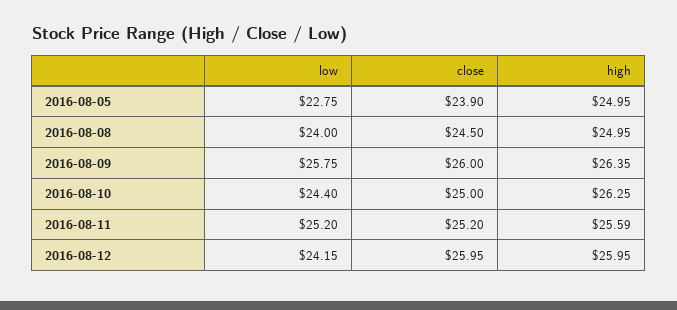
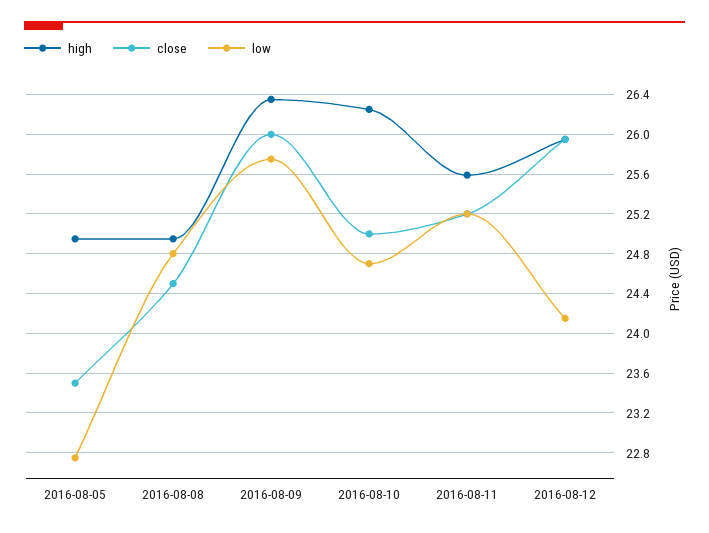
  {
    "low": {
      "2016-08-05": 22.75,
-     "2016-08-08": 24,
+     "2016-08-08": 24.8,
      "2016-08-09": 25.75,
-     "2016-08-10": 24.4,
+     "2016-08-10": 24.7,
      "2016-08-11": 25.2,
      "2016-08-12": 24.15
    },
    "close": {
-     "2016-08-05": 23.9,
+     "2016-08-05": 23.5,
      "2016-08-08": 24.5,
      "2016-08-09": 26,
      "2016-08-10": 25,
      "2016-08-11": 25.2,
      "2016-08-12": 25.95
    },
    "high": {
      "2016-08-05": 24.95,
      "2016-08-08": 24.95,
      "2016-08-09": 26.35,
      "2016-08-10": 26.25,
      "2016-08-11": 25.59,
      "2016-08-12": 25.95
    }
  }

